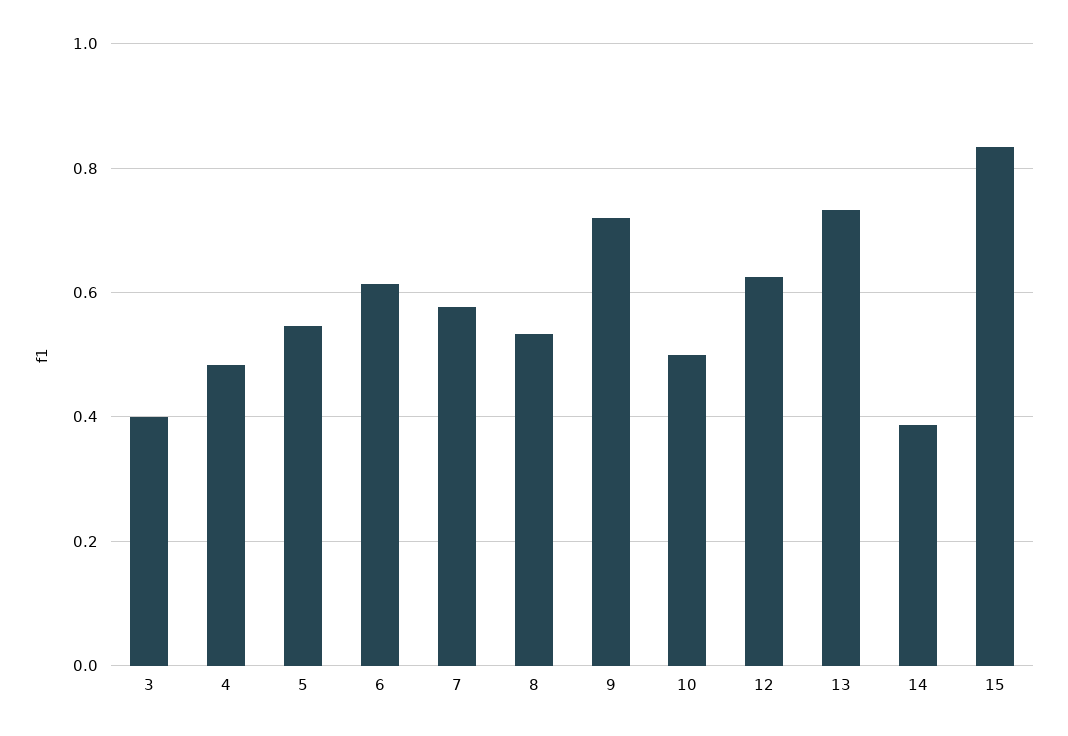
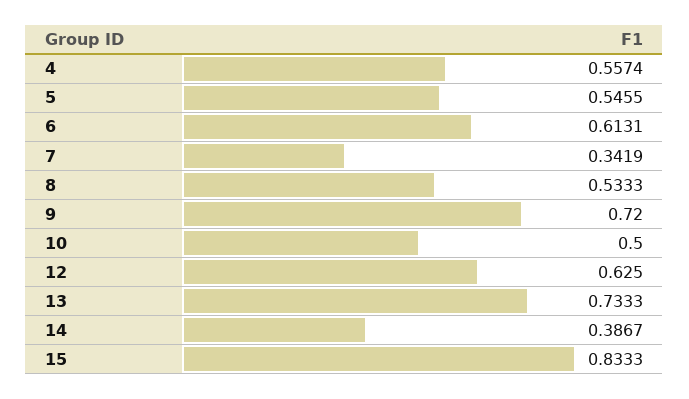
  {
-   "3": 0.4,
-   "4": 0.48,
+   "4": 0.5574,
    "5": 0.5455,
    "6": 0.6131,
-   "7": 0.58,
+   "7": 0.3419,
    "8": 0.5333,
    "9": 0.72,
    "10": 0.5,
    "12": 0.625,
    "13": 0.7333,
    "14": 0.3867,
    "15": 0.8333
  }

